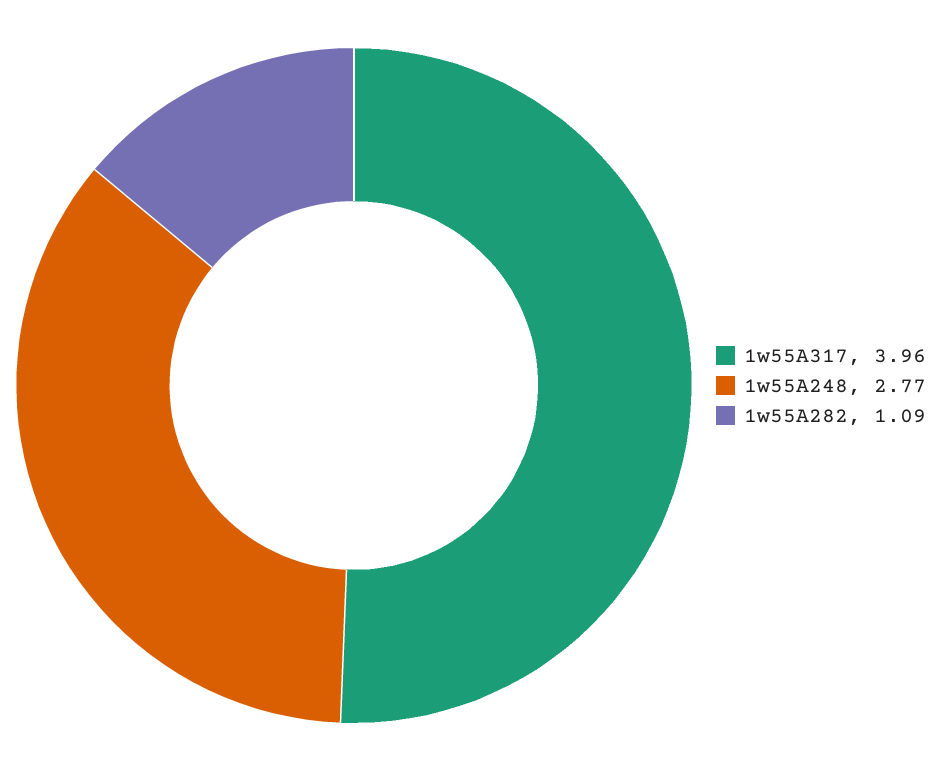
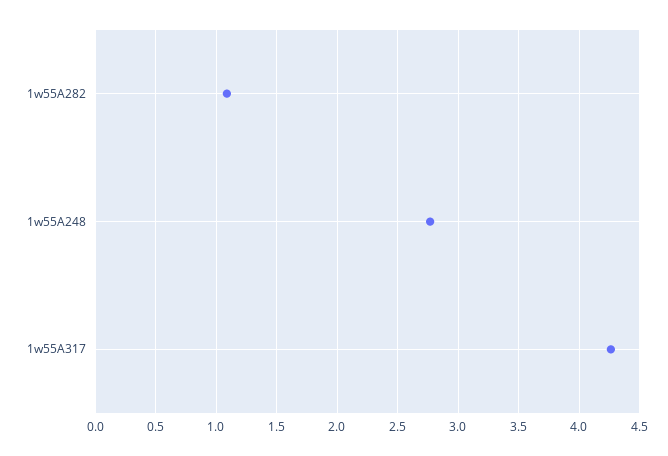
  {
-   "1w55A317": 3.96,
+   "1w55A317": 4.25,
    "1w55A248": 2.77,
    "1w55A282": 1.09
  }

